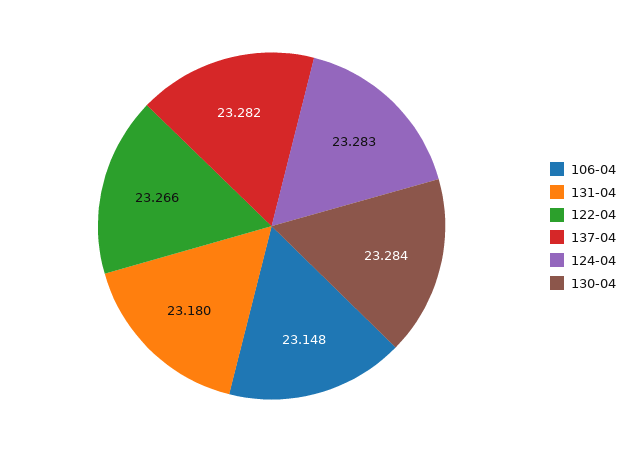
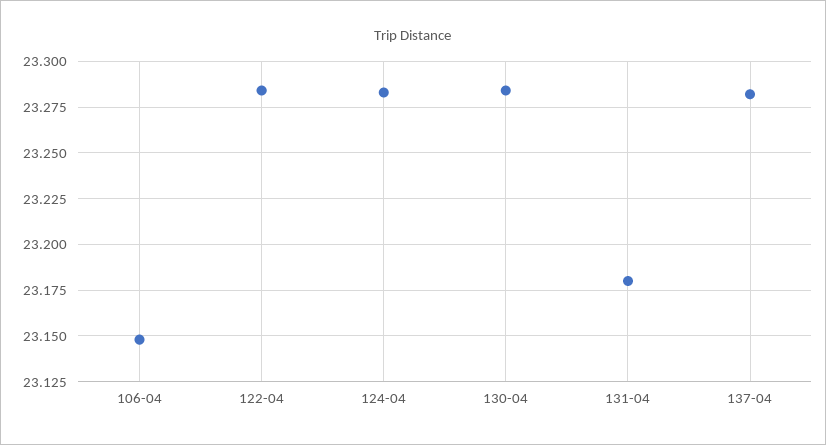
  {
    "106-04": 23.148,
    "131-04": 23.18,
-   "122-04": 23.266,
+   "122-04": 23.285,
    "137-04": 23.282,
    "124-04": 23.283,
    "130-04": 23.284
  }

